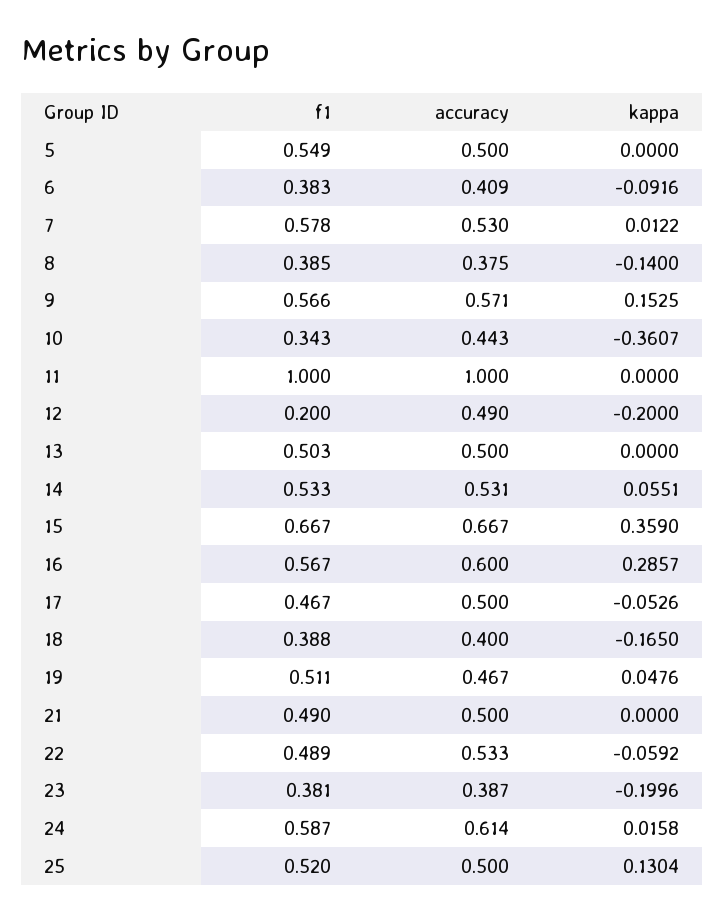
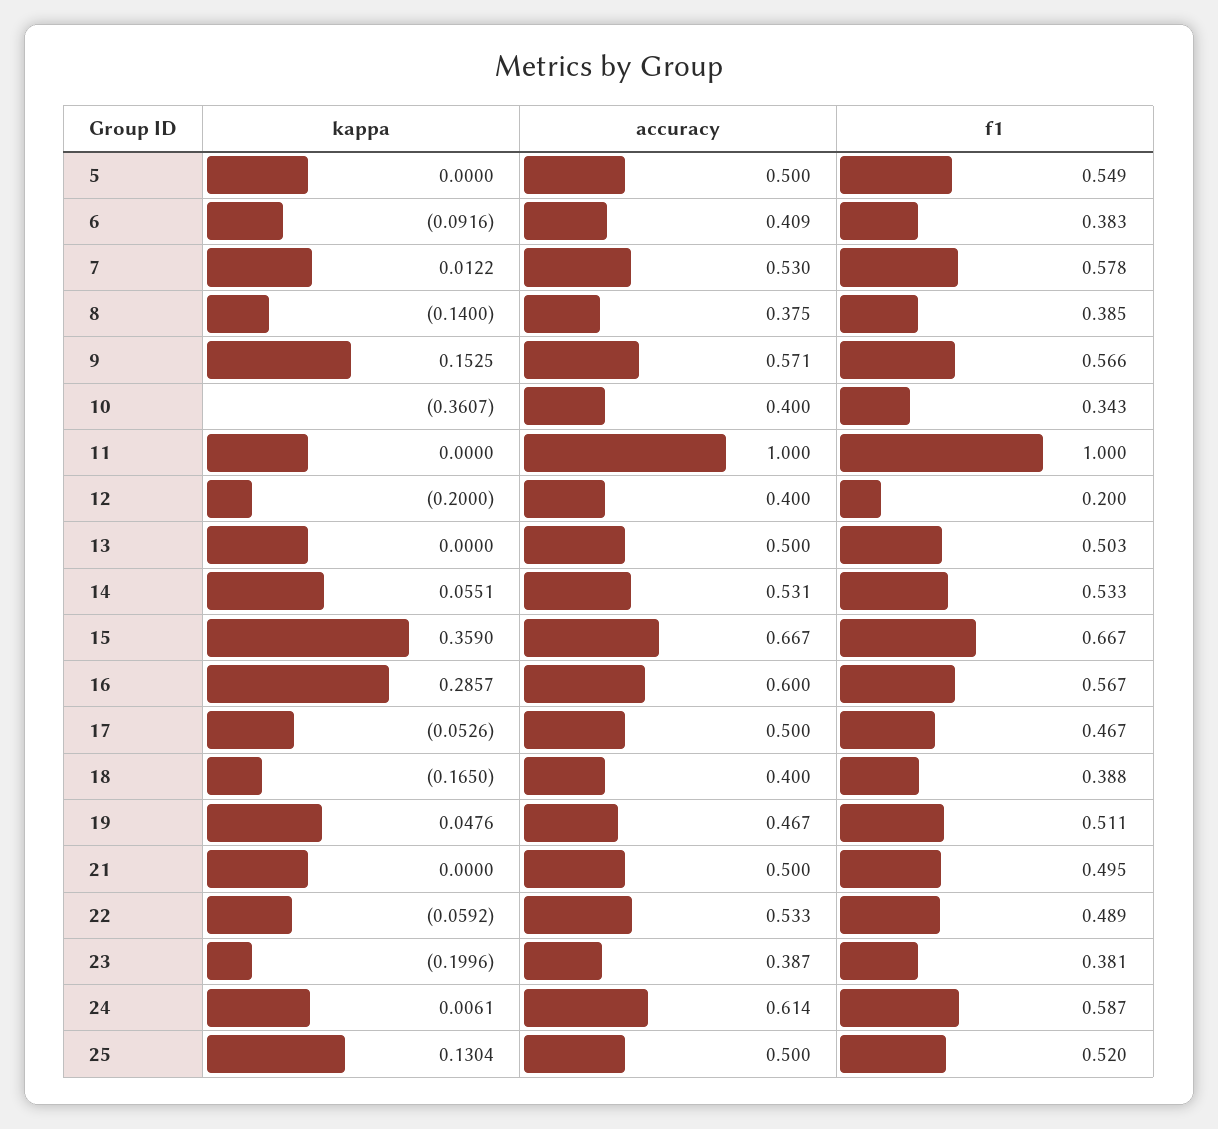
  {
    "f1": {
      "5": 0.549,
      "6": 0.383,
      "7": 0.578,
      "8": 0.385,
      "9": 0.566,
      "10": 0.343,
      "11": 1,
      "12": 0.2,
      "13": 0.503,
      "14": 0.533,
      "15": 0.667,
      "16": 0.567,
      "17": 0.467,
      "18": 0.388,
      "19": 0.511,
-     "21": 0.49,
+     "21": 0.495,
      "22": 0.489,
      "23": 0.381,
      "24": 0.587,
      "25": 0.52
    },
    "accuracy": {
      "5": 0.5,
      "6": 0.409,
      "7": 0.53,
      "8": 0.375,
      "9": 0.571,
-     "10": 0.443,
+     "10": 0.4,
      "11": 1,
-     "12": 0.49,
+     "12": 0.4,
      "13": 0.5,
      "14": 0.531,
      "15": 0.667,
      "16": 0.6,
      "17": 0.5,
      "18": 0.4,
      "19": 0.467,
      "21": 0.5,
      "22": 0.533,
      "23": 0.387,
      "24": 0.614,
      "25": 0.5
    },
    "kappa": {
      "5": 0,
      "6": -0.0916,
      "7": 0.0122,
      "8": -0.14,
      "9": 0.1525,
      "10": -0.3607,
      "11": 0,
      "12": -0.2,
      "13": 0,
      "14": 0.0551,
      "15": 0.359,
      "16": 0.2857,
      "17": -0.0526,
      "18": -0.165,
      "19": 0.0476,
      "21": 0,
      "22": -0.0592,
      "23": -0.1996,
-     "24": 0.0158,
+     "24": 0.0061,
      "25": 0.1304
    }
  }

